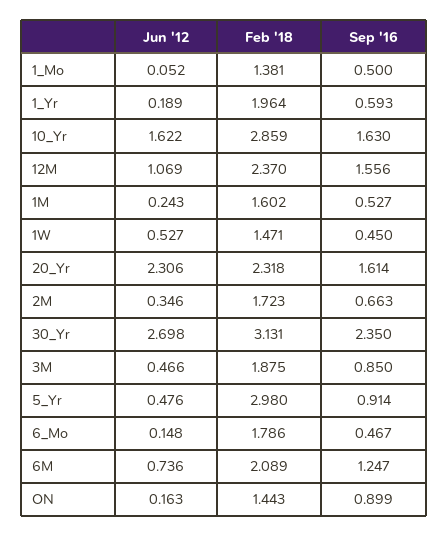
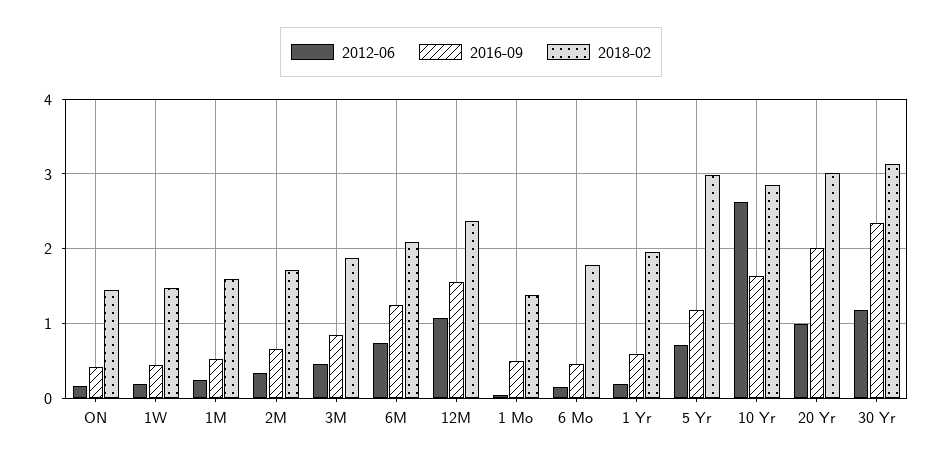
  {
    "Jun '12": {
      "1_Mo": 0.052,
      "1_Yr": 0.189,
-     "10_Yr": 1.622,
+     "10_Yr": 2.6,
      "12M": 1.069,
      "1M": 0.243,
-     "1W": 0.527,
+     "1W": 0.2,
-     "20_Yr": 2.306,
+     "20_Yr": 1,
      "2M": 0.346,
-     "30_Yr": 2.698,
+     "30_Yr": 1.2,
      "3M": 0.466,
-     "5_Yr": 0.476,
+     "5_Yr": 0.7,
      "6_Mo": 0.148,
      "6M": 0.736,
      "ON": 0.163
    },
    "Feb '18": {
      "1_Mo": 1.381,
      "1_Yr": 1.964,
      "10_Yr": 2.859,
      "12M": 2.37,
      "1M": 1.602,
      "1W": 1.471,
-     "20_Yr": 2.318,
+     "20_Yr": 3,
      "2M": 1.723,
      "30_Yr": 3.131,
      "3M": 1.875,
      "5_Yr": 2.98,
      "6_Mo": 1.786,
      "6M": 2.089,
      "ON": 1.443
    },
    "Sep '16": {
      "1_Mo": 0.5,
      "1_Yr": 0.593,
      "10_Yr": 1.63,
      "12M": 1.556,
      "1M": 0.527,
      "1W": 0.45,
-     "20_Yr": 1.614,
+     "20_Yr": 2,
      "2M": 0.663,
      "30_Yr": 2.35,
      "3M": 0.85,
-     "5_Yr": 0.914,
+     "5_Yr": 1.2,
      "6_Mo": 0.467,
      "6M": 1.247,
-     "ON": 0.899
+     "ON": 0.4
    }
  }

